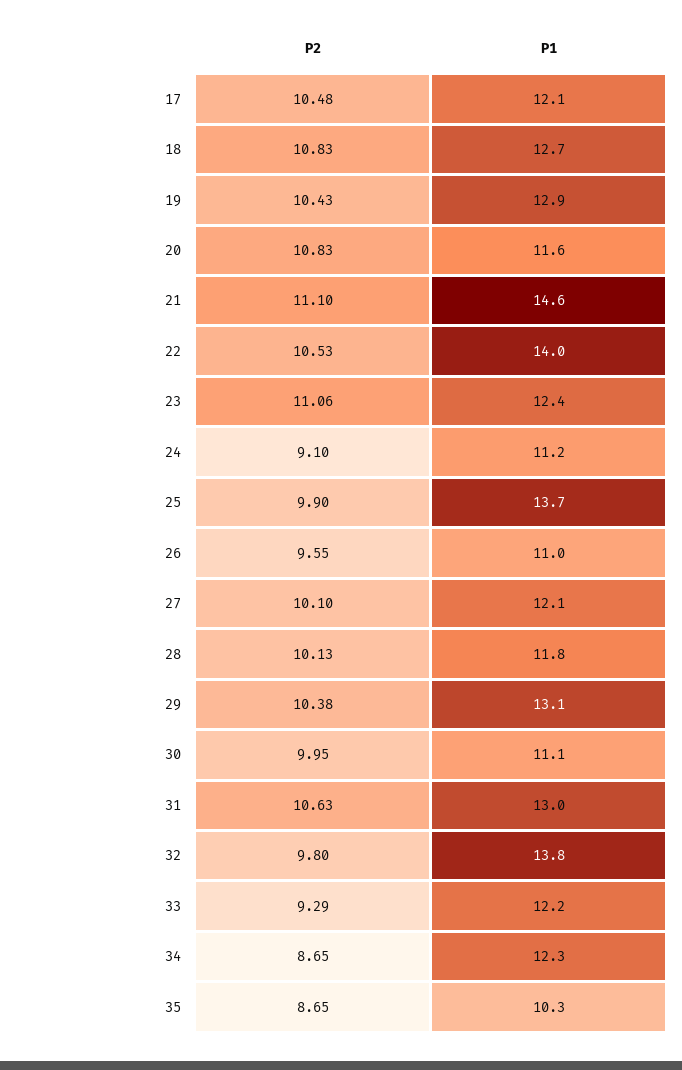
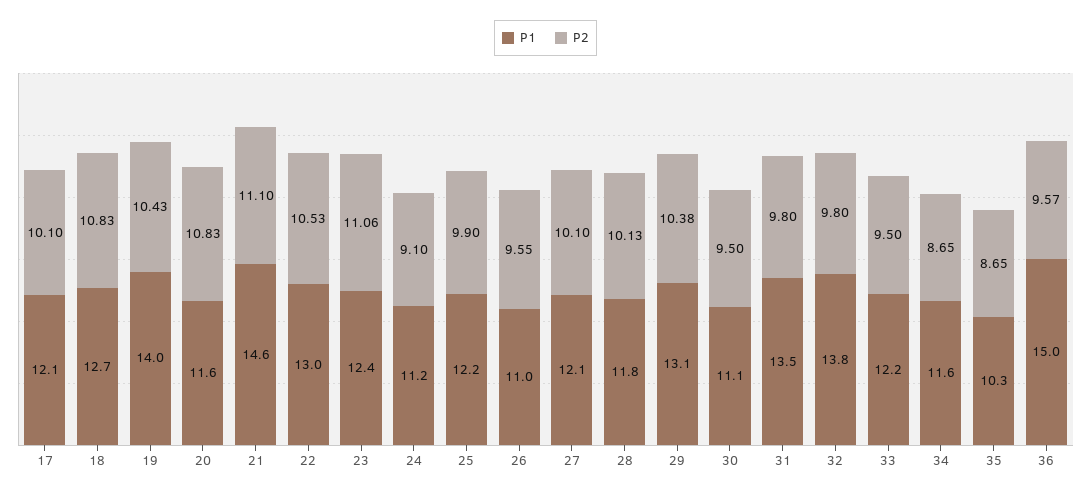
  {
    "P2": {
-     "17": 10.48,
+     "17": 10.1,
      "18": 10.83,
      "19": 10.43,
      "20": 10.83,
      "21": 11.1,
      "22": 10.53,
      "23": 11.06,
      "24": 9.1,
      "25": 9.9,
      "26": 9.55,
      "27": 10.1,
      "28": 10.13,
      "29": 10.38,
-     "30": 9.95,
+     "30": 9.5,
-     "31": 10.63,
+     "31": 9.8,
      "32": 9.8,
-     "33": 9.29,
+     "33": 9.5,
      "34": 8.65,
-     "35": 8.65
+     "35": 8.65,
+     "36": 9.57
    },
    "P1": {
      "17": 12.1,
      "18": 12.7,
-     "19": 12.9,
+     "19": 14,
      "20": 11.6,
      "21": 14.6,
-     "22": 14,
+     "22": 13,
      "23": 12.4,
      "24": 11.2,
-     "25": 13.7,
+     "25": 12.2,
      "26": 11,
      "27": 12.1,
      "28": 11.8,
      "29": 13.1,
      "30": 11.1,
-     "31": 13,
+     "31": 13.5,
      "32": 13.8,
      "33": 12.2,
-     "34": 12.3,
+     "34": 11.6,
-     "35": 10.3
+     "35": 10.3,
+     "36": 15
    }
  }

